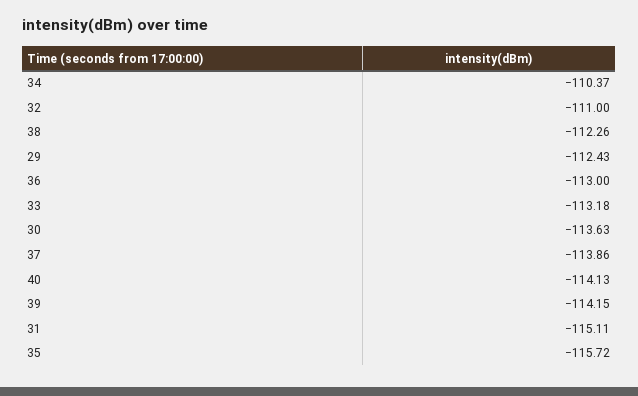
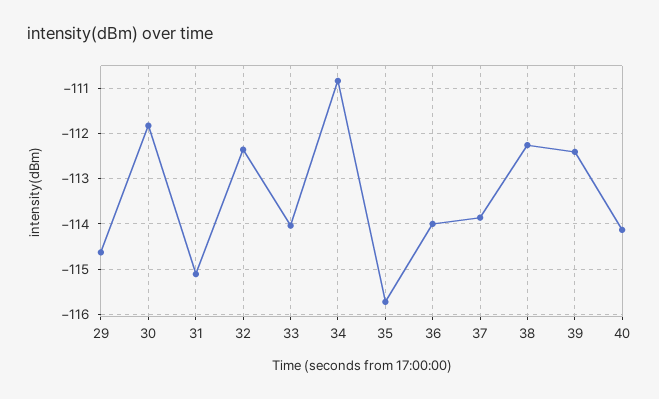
  {
-   "34": -110.37,
+   "34": -110.8,
-   "32": -111,
+   "32": -112.4,
    "38": -112.26,
-   "29": -112.43,
+   "29": -114.6,
-   "36": -113,
+   "36": -114,
-   "33": -113.18,
+   "33": -114,
-   "30": -113.63,
+   "30": -111.8,
    "37": -113.86,
    "40": -114.13,
-   "39": -114.15,
+   "39": -112.4,
    "31": -115.11,
    "35": -115.72
  }

